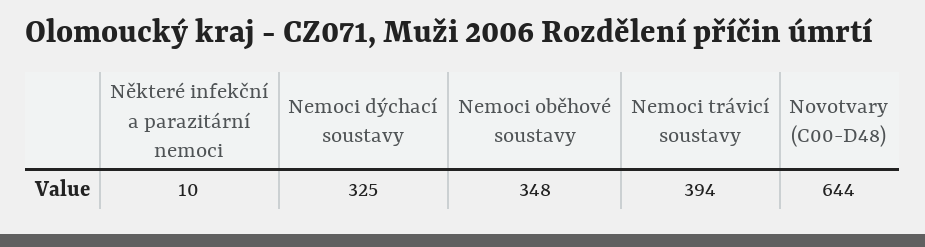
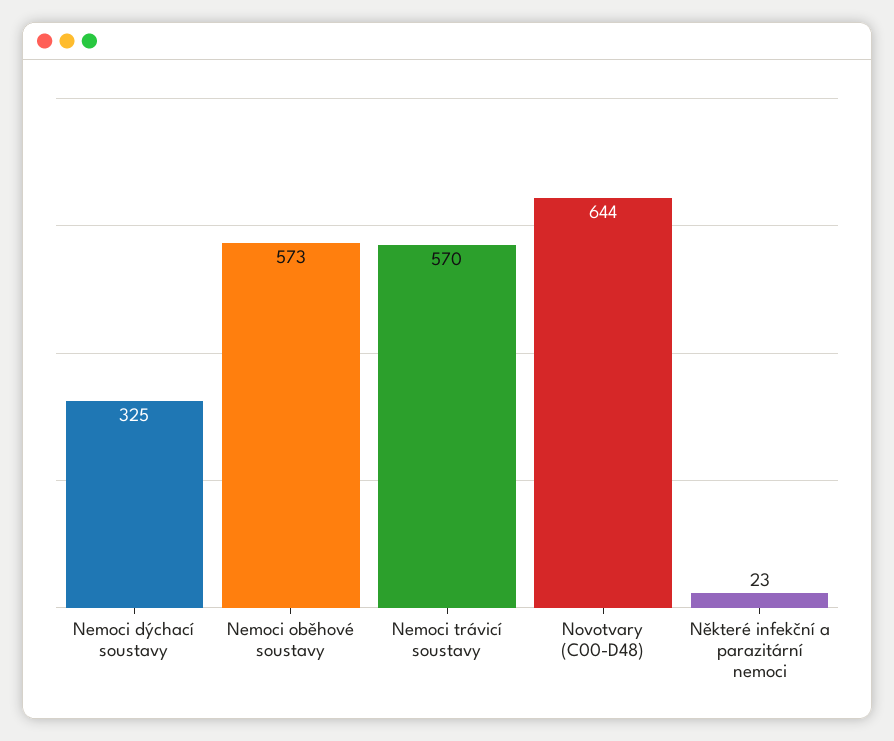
  {
-   "Některé infekční a parazitární nemoci": 10,
+   "Některé infekční a parazitární nemoci": 23,
    "Nemoci dýchací soustavy": 325,
-   "Nemoci oběhové soustavy": 348,
+   "Nemoci oběhové soustavy": 573,
-   "Nemoci trávicí soustavy": 394,
+   "Nemoci trávicí soustavy": 570,
    "Novotvary (C00-D48)": 644
  }

